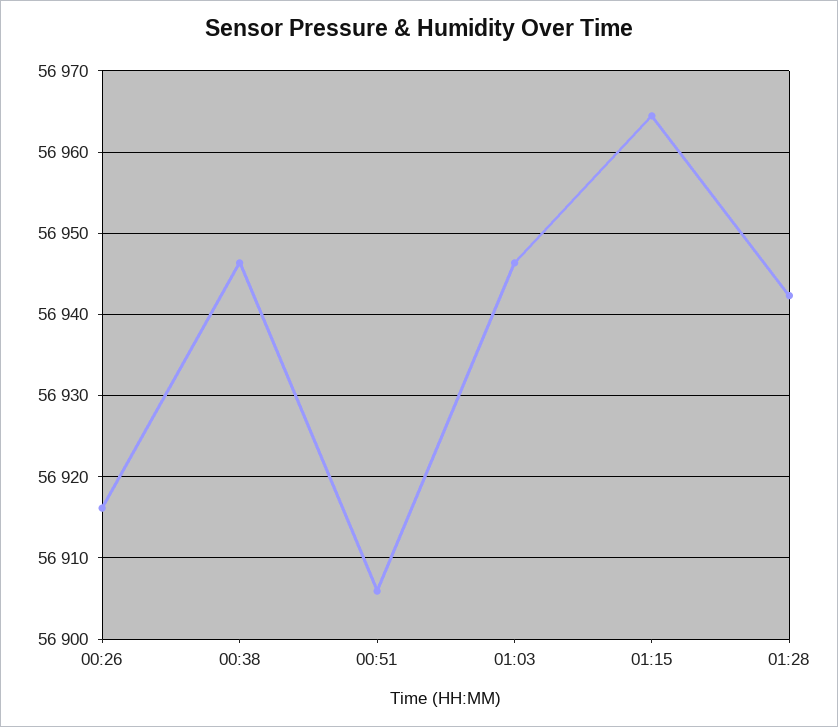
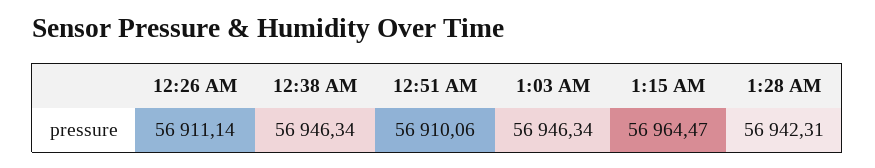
  {
-   "00:26": 56916,
+   "00:26": 56911.14,
    "00:38": 56946.34,
-   "00:51": 56906,
+   "00:51": 56910.06,
    "01:03": 56946.34,
    "01:15": 56964.47,
    "01:28": 56942.31
  }

